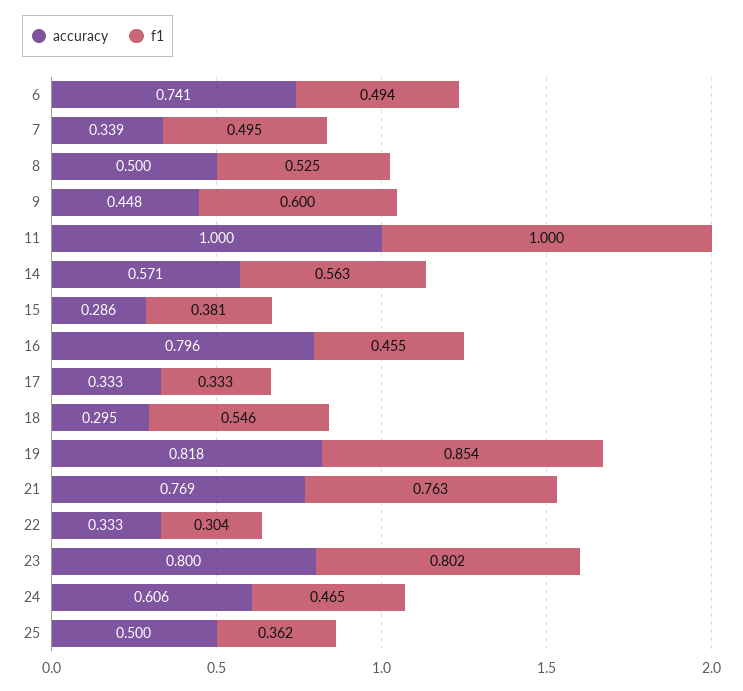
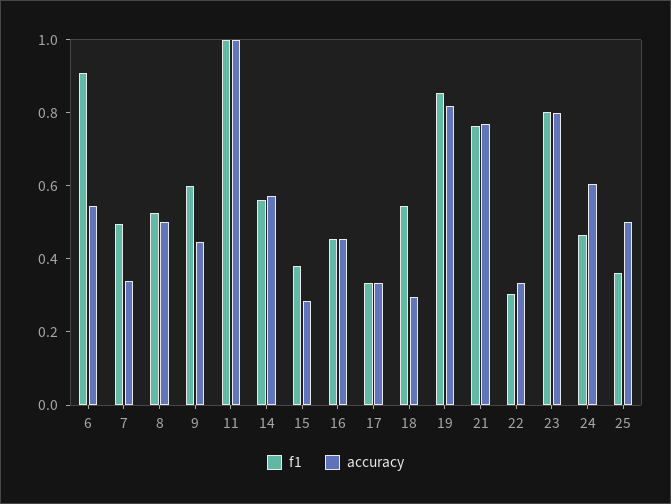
  {
    "accuracy": {
-     "6": 0.741,
+     "6": 0.55,
      "7": 0.339,
      "8": 0.5,
      "9": 0.448,
      "11": 1,
      "14": 0.571,
      "15": 0.286,
-     "16": 0.796,
+     "16": 0.45,
      "17": 0.333,
      "18": 0.295,
      "19": 0.818,
      "21": 0.769,
      "22": 0.333,
      "23": 0.8,
      "24": 0.606,
      "25": 0.5
    },
    "f1": {
-     "6": 0.494,
+     "6": 0.9,
      "7": 0.495,
      "8": 0.525,
      "9": 0.6,
      "11": 1,
      "14": 0.563,
      "15": 0.381,
      "16": 0.455,
      "17": 0.333,
      "18": 0.546,
      "19": 0.854,
      "21": 0.763,
      "22": 0.304,
      "23": 0.802,
      "24": 0.465,
      "25": 0.362
    }
  }

